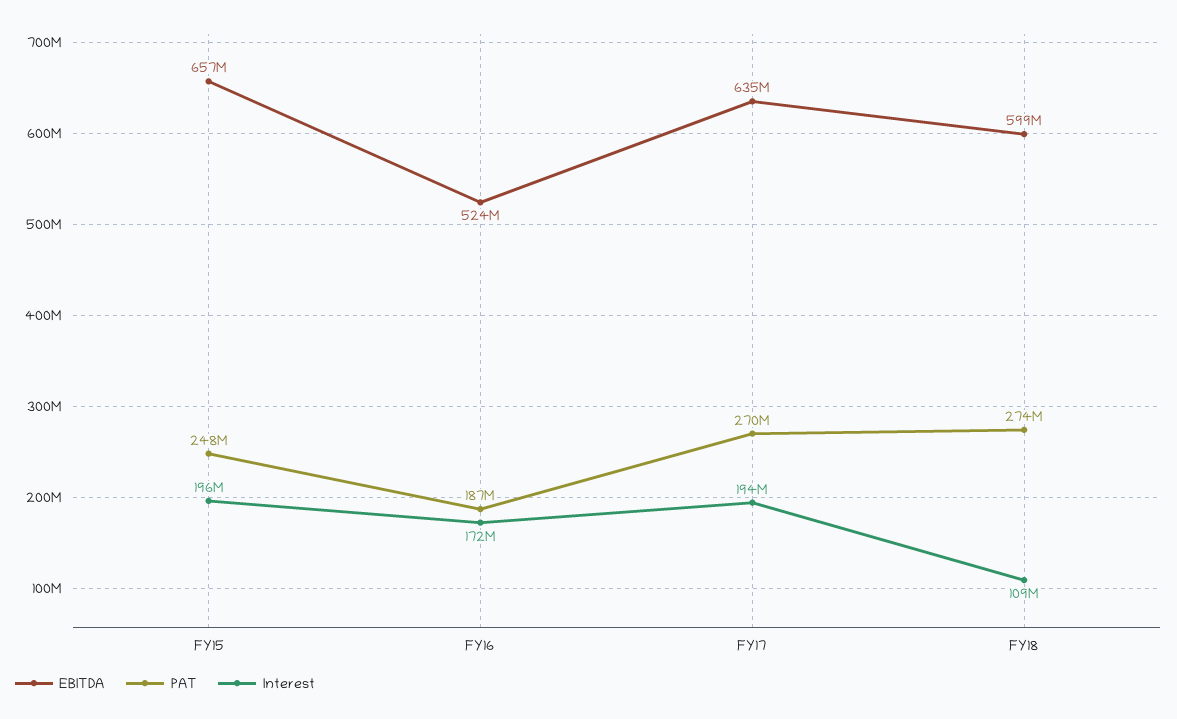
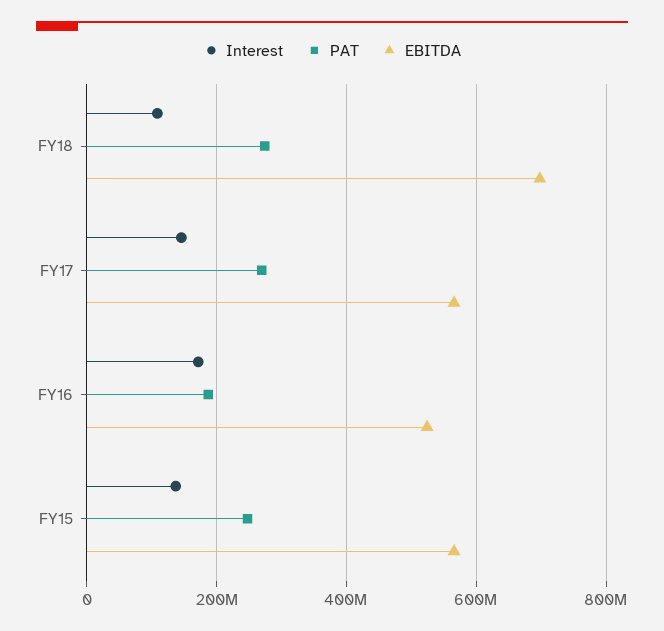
  {
    "EBITDA": {
-     "FY15": 657000000,
+     "FY15": 560000000,
      "FY16": 524000000,
-     "FY17": 635000000,
+     "FY17": 560000000,
-     "FY18": 599000000
+     "FY18": 700000000
    },
    "PAT": {
      "FY15": 248000000,
      "FY16": 187000000,
      "FY17": 270000000,
      "FY18": 274000000
    },
    "Interest": {
-     "FY15": 196000000,
+     "FY15": 140000000,
      "FY16": 172000000,
-     "FY17": 194000000,
+     "FY17": 140000000,
      "FY18": 109000000
    }
  }

